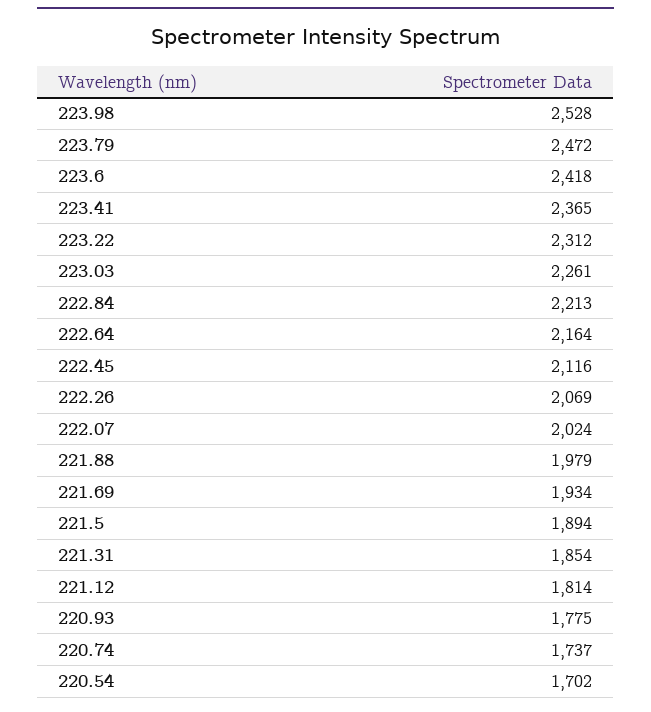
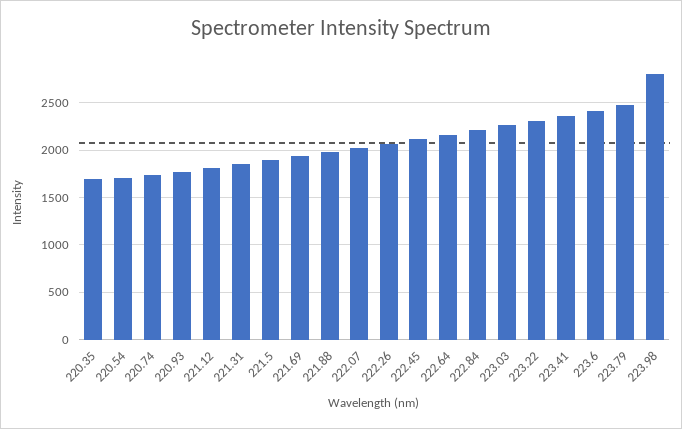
  {
-   "223.98": 2528,
+   "223.98": 2800,
    "223.79": 2472,
    "223.6": 2418,
    "223.41": 2365,
    "223.22": 2312,
    "223.03": 2261,
    "222.84": 2213,
    "222.64": 2164,
    "222.45": 2116,
    "222.26": 2069,
    "222.07": 2024,
    "221.88": 1979,
    "221.69": 1934,
    "221.5": 1894,
    "221.31": 1854,
    "221.12": 1814,
    "220.93": 1775,
    "220.74": 1737,
-   "220.54": 1702
+   "220.54": 1702,
+   "220.35": 1700
  }

